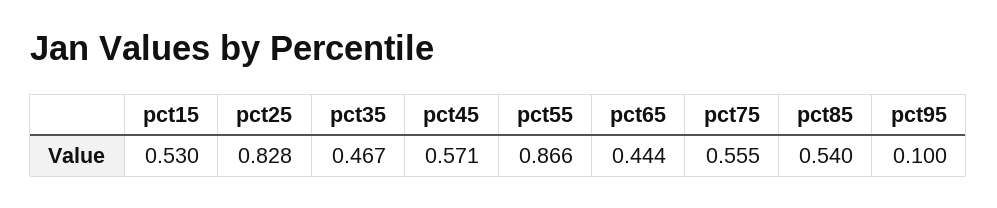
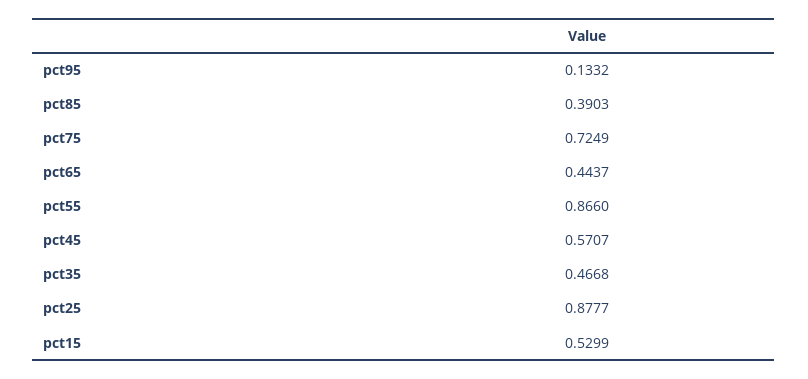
  {
    "pct15": 0.5299,
-   "pct25": 0.828,
+   "pct25": 0.8777,
    "pct35": 0.4668,
    "pct45": 0.5707,
    "pct55": 0.866,
    "pct65": 0.4437,
-   "pct75": 0.555,
+   "pct75": 0.7249,
-   "pct85": 0.54,
+   "pct85": 0.3903,
-   "pct95": 0.1
+   "pct95": 0.1332
  }

